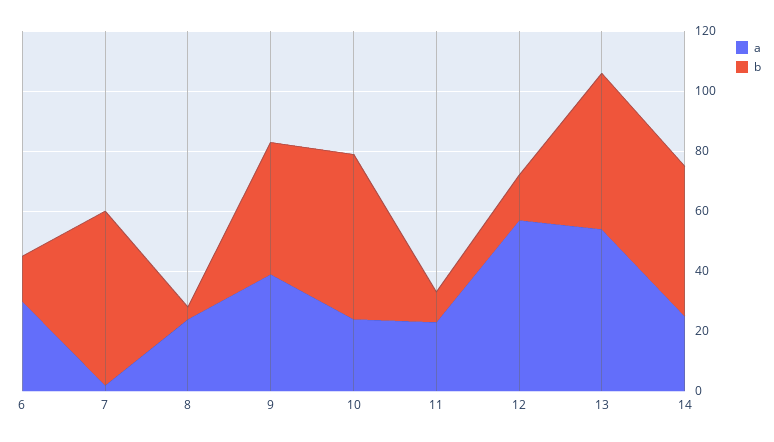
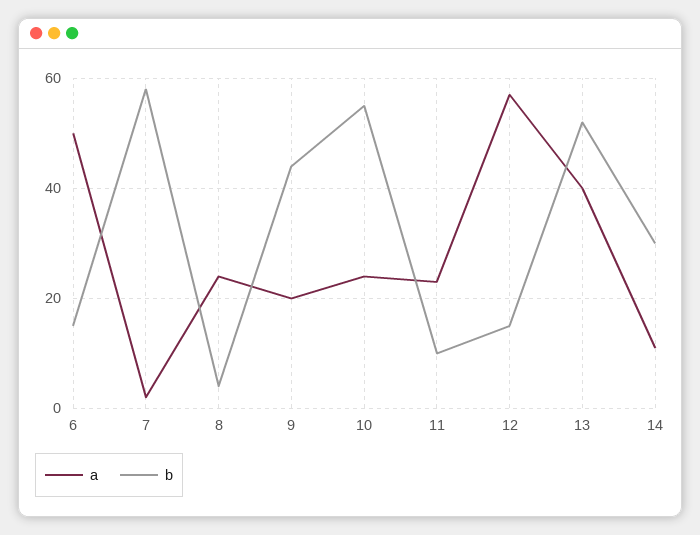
  {
    "a": {
-     "6": 30,
+     "6": 50,
      "7": 0,
      "8": 25,
-     "9": 40,
+     "9": 20,
      "10": 25,
      "11": 25,
      "12": 55,
-     "13": 55,
+     "13": 40,
-     "14": 25
+     "14": 10
    },
    "b": {
      "6": 15,
      "7": 60,
      "8": 5,
      "9": 45,
      "10": 55,
      "11": 10,
      "12": 15,
      "13": 50,
-     "14": 50
+     "14": 30
    }
  }

